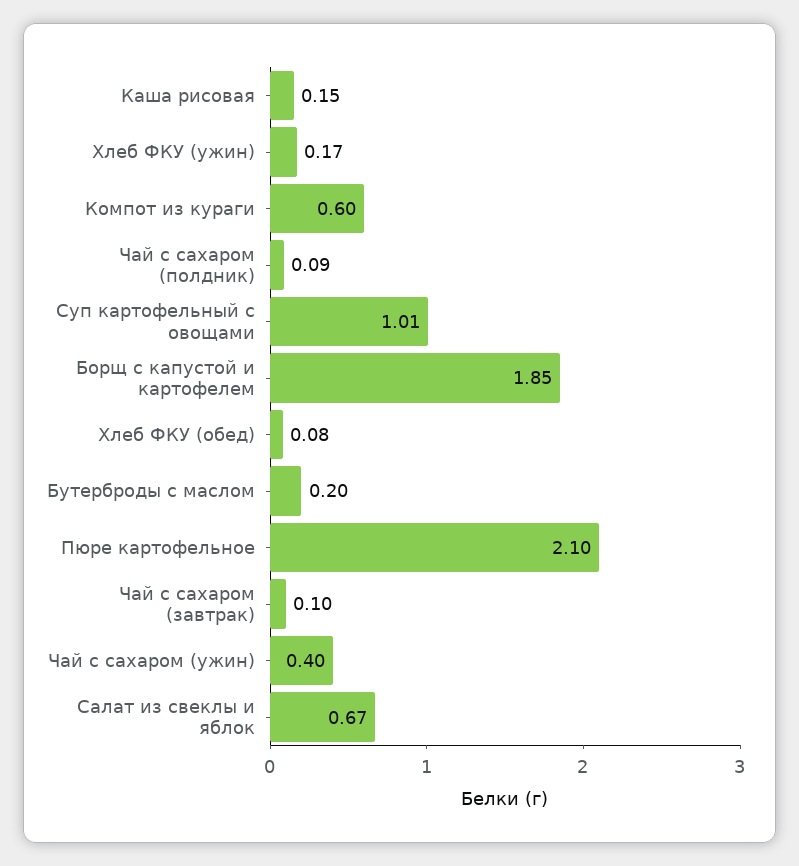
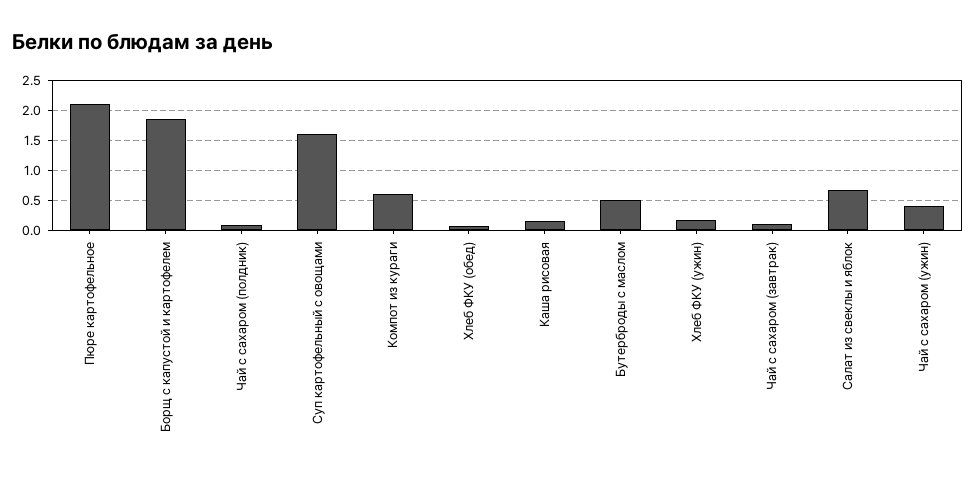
  {
    "Каша рисовая": 0.15,
    "Хлеб ФКУ (ужин)": 0.17,
    "Компот из кураги": 0.6,
    "Чай с сахаром (полдник)": 0.09,
-   "Суп картофельный с овощами": 1.01,
+   "Суп картофельный с овощами": 1.6,
    "Борщ с капустой и картофелем": 1.85,
    "Хлеб ФКУ (обед)": 0.08,
-   "Бутерброды с маслом": 0.2,
+   "Бутерброды с маслом": 0.5,
    "Пюре картофельное": 2.1,
    "Чай с сахаром (завтрак)": 0.1,
    "Чай с сахаром (ужин)": 0.4,
    "Салат из свеклы и яблок": 0.67
  }

